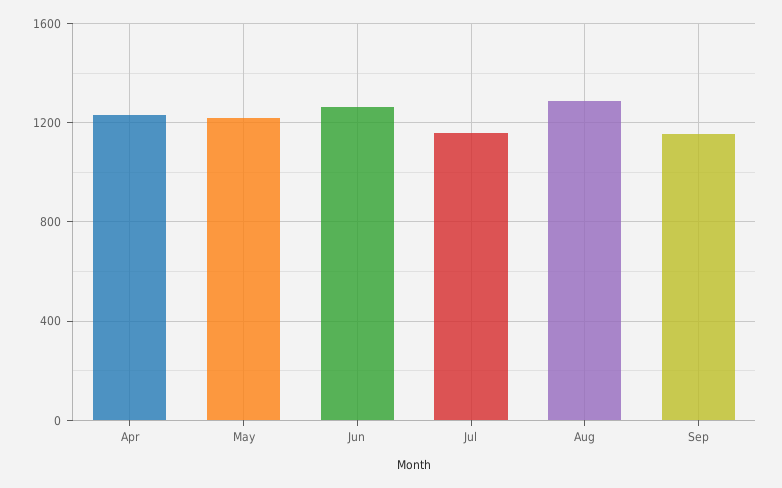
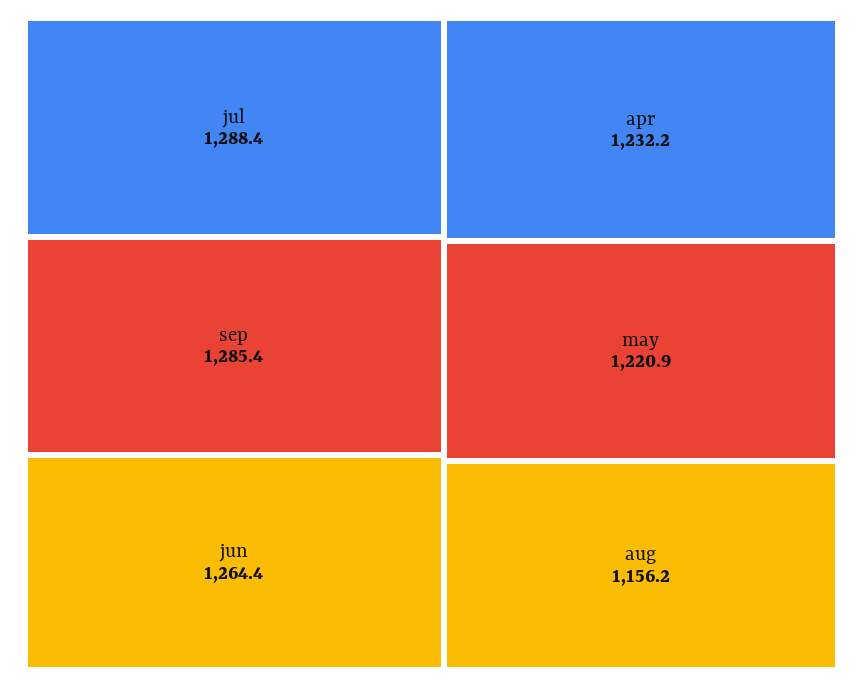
  {
    "Apr": 1232.2,
    "May": 1220.9,
    "Jun": 1264.4,
-   "Jul": 1150,
+   "Jul": 1288.4,
-   "Aug": 1300,
+   "Aug": 1156.2,
-   "Sep": 1150
+   "Sep": 1285.4
  }

